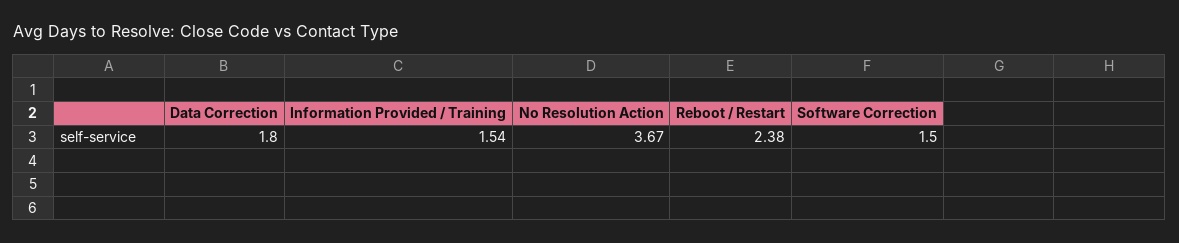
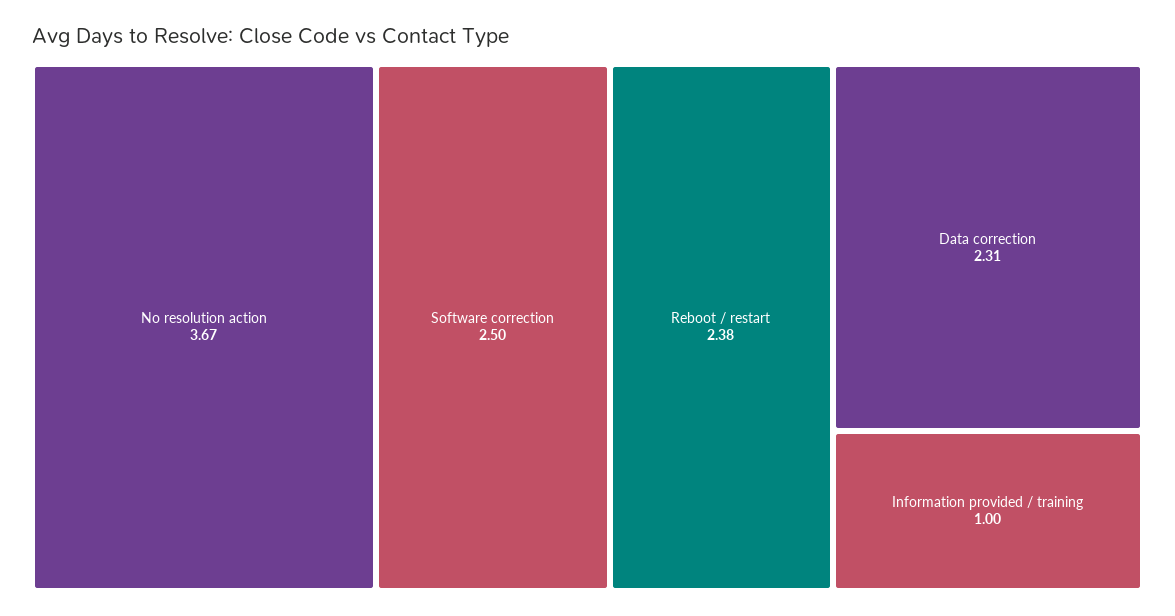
  {
-   "Data Correction": 1.8,
+   "Data Correction": 2.31,
-   "Information Provided / Training": 1.54,
+   "Information Provided / Training": 1,
    "No Resolution Action": 3.67,
    "Reboot / Restart": 2.38,
-   "Software Correction": 1.5
+   "Software Correction": 2.5
  }

